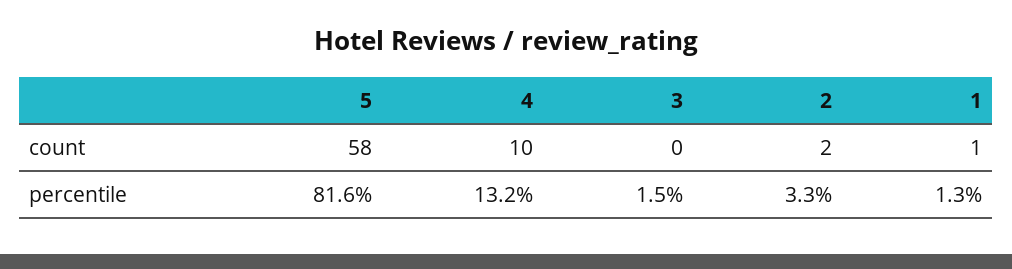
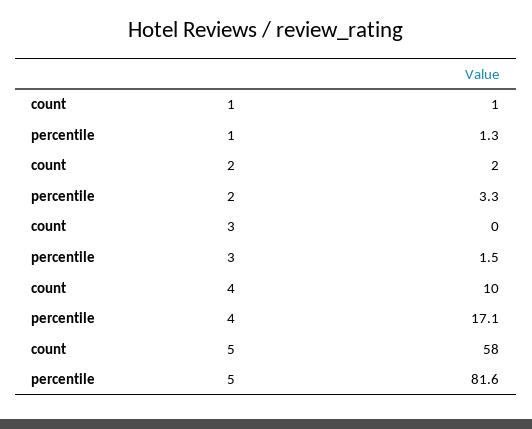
  {
    "5": {
      "count": 58,
      "percentile": 81.6
    },
    "4": {
      "count": 10,
-     "percentile": 13.2
+     "percentile": 17.1
    },
    "3": {
      "count": 0,
      "percentile": 1.5
    },
    "2": {
      "count": 2,
      "percentile": 3.3
    },
    "1": {
      "count": 1,
      "percentile": 1.3
    }
  }

